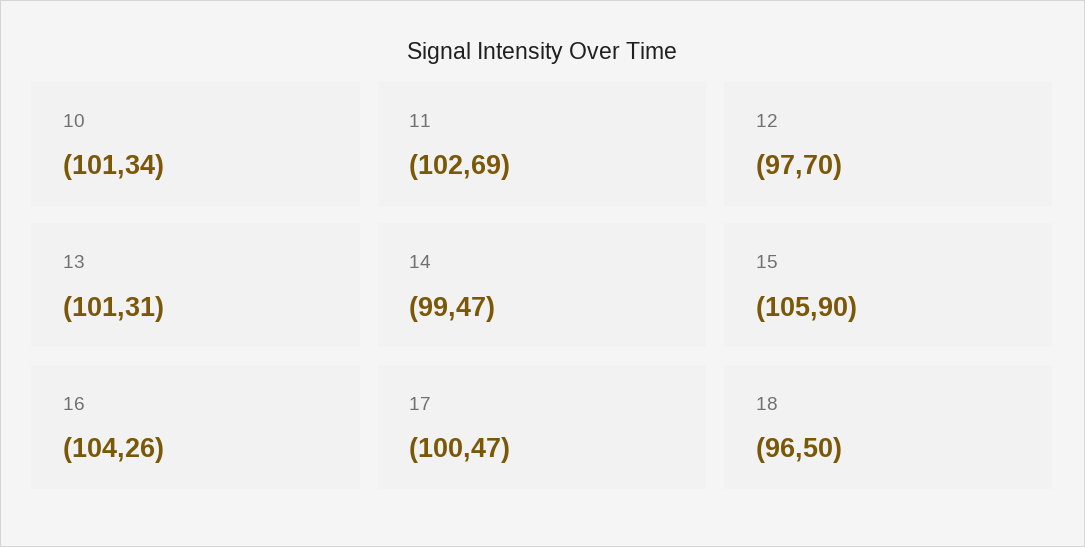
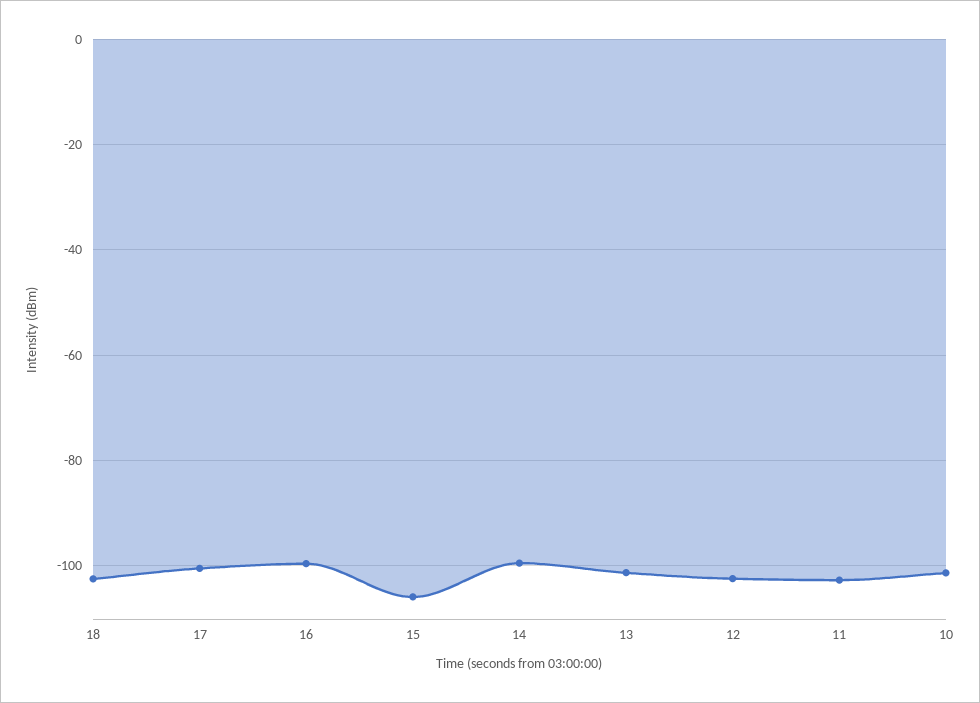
  {
    "10": -101.34,
    "11": -102.69,
-   "12": -97.7,
+   "12": -102,
    "13": -101.31,
    "14": -99.47,
    "15": -105.9,
-   "16": -104.26,
+   "16": -100,
    "17": -100.47,
-   "18": -96.5
+   "18": -102
  }

